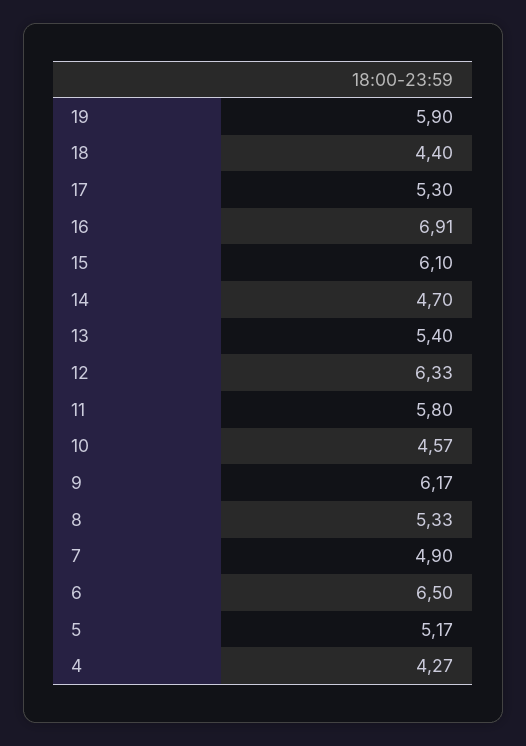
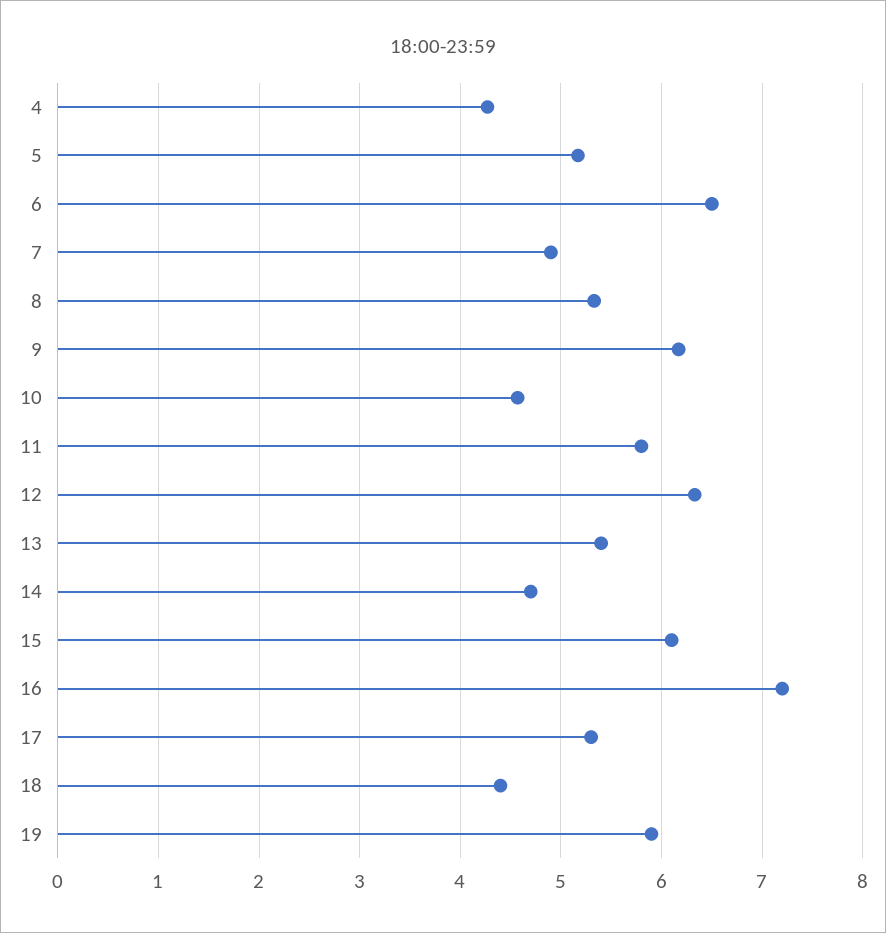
  {
    "19": 5.9,
    "18": 4.4,
    "17": 5.3,
-   "16": 6.91,
+   "16": 7.2,
    "15": 6.1,
    "14": 4.7,
    "13": 5.4,
    "12": 6.33,
    "11": 5.8,
    "10": 4.57,
    "9": 6.17,
    "8": 5.33,
    "7": 4.9,
    "6": 6.5,
    "5": 5.17,
    "4": 4.27
  }

